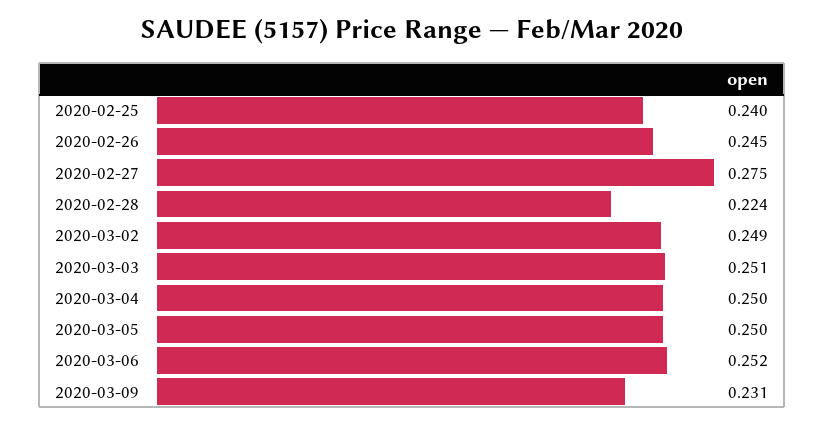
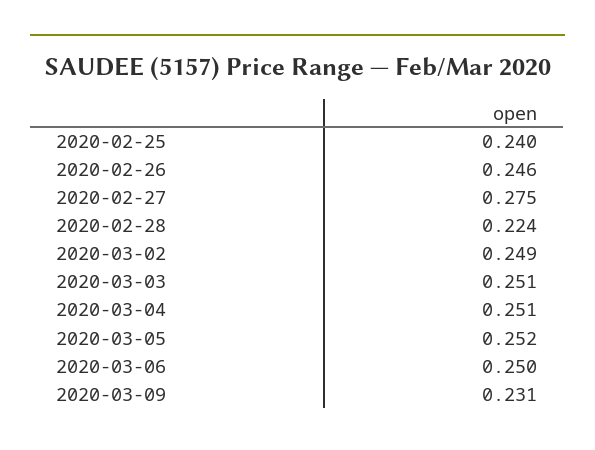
  {
    "2020-02-25": 0.24,
-   "2020-02-26": 0.245,
+   "2020-02-26": 0.246,
    "2020-02-27": 0.275,
    "2020-02-28": 0.224,
    "2020-03-02": 0.249,
    "2020-03-03": 0.251,
-   "2020-03-04": 0.25,
+   "2020-03-04": 0.251,
-   "2020-03-05": 0.25,
+   "2020-03-05": 0.252,
-   "2020-03-06": 0.252,
+   "2020-03-06": 0.25,
    "2020-03-09": 0.231
  }

